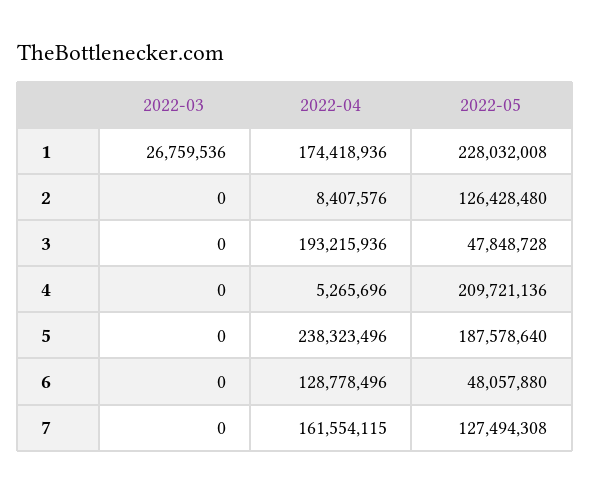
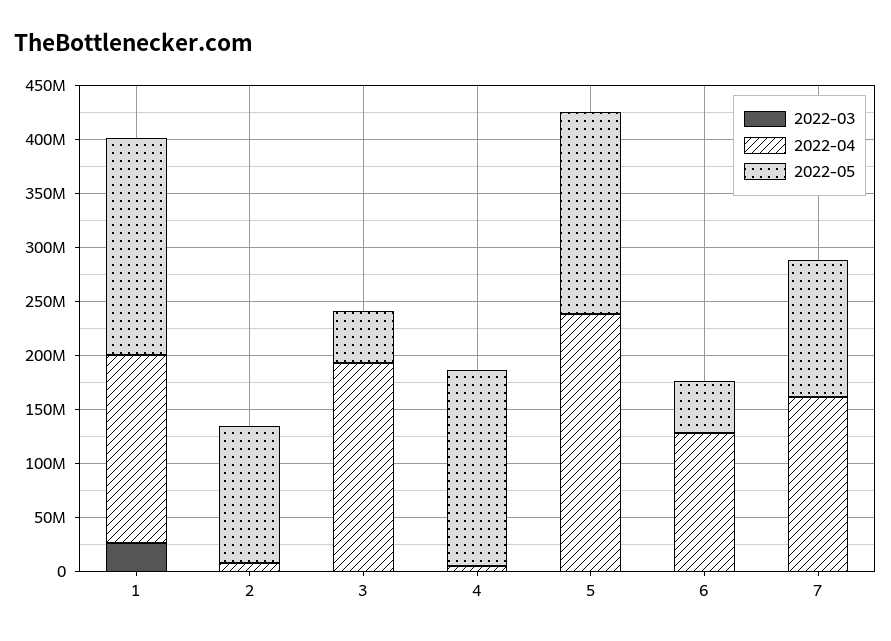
  {
    "2022-03": {
      "1": 26759536,
      "2": 0,
      "3": 0,
      "4": 0,
      "5": 0,
      "6": 0,
      "7": 0
    },
    "2022-04": {
      "1": 174418936,
      "2": 8407576,
      "3": 193215936,
      "4": 5265696,
      "5": 238323496,
      "6": 128778496,
      "7": 161554115
    },
    "2022-05": {
-     "1": 228032008,
+     "1": 200000000,
      "2": 126428480,
      "3": 47848728,
-     "4": 209721136,
+     "4": 180000000,
      "5": 187578640,
      "6": 48057880,
      "7": 127494308
    }
  }

